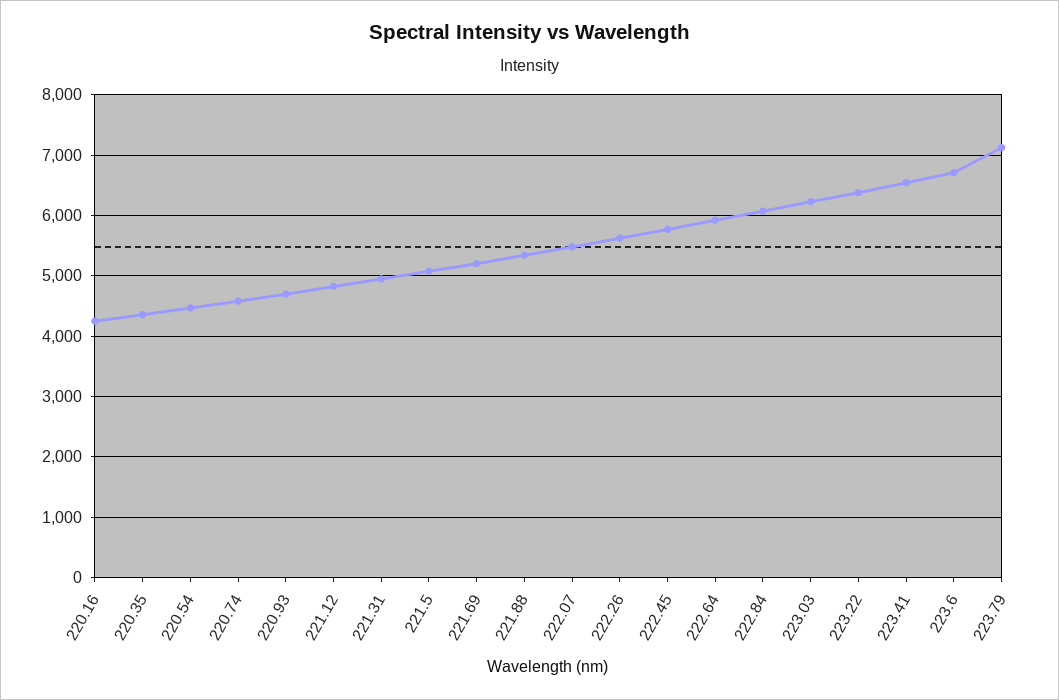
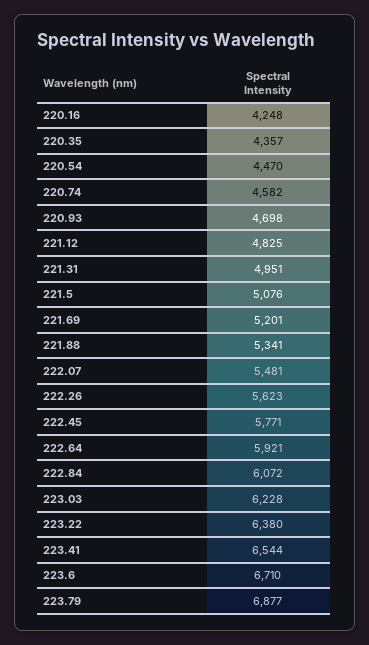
  {
    "220.16": 4248,
    "220.35": 4357,
    "220.54": 4470,
    "220.74": 4582,
    "220.93": 4698,
    "221.12": 4825,
    "221.31": 4951,
    "221.5": 5076,
    "221.69": 5201,
    "221.88": 5341,
    "222.07": 5481,
    "222.26": 5623,
    "222.45": 5771,
    "222.64": 5921,
    "222.84": 6072,
    "223.03": 6228,
    "223.22": 6380,
    "223.41": 6544,
    "223.6": 6710,
-   "223.79": 7100
+   "223.79": 6877
  }

